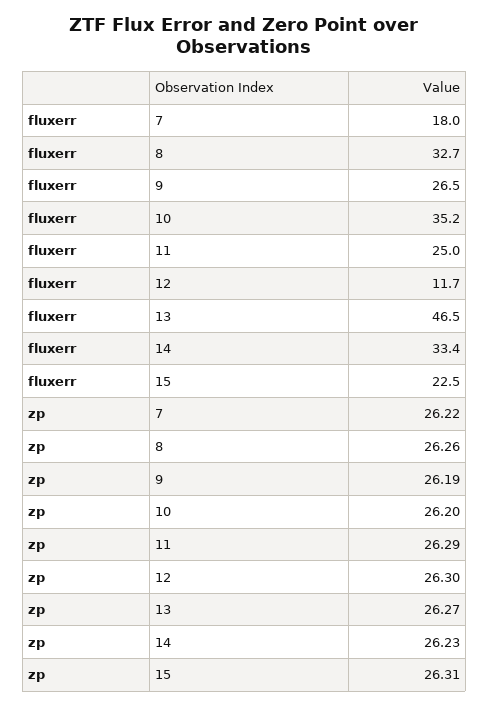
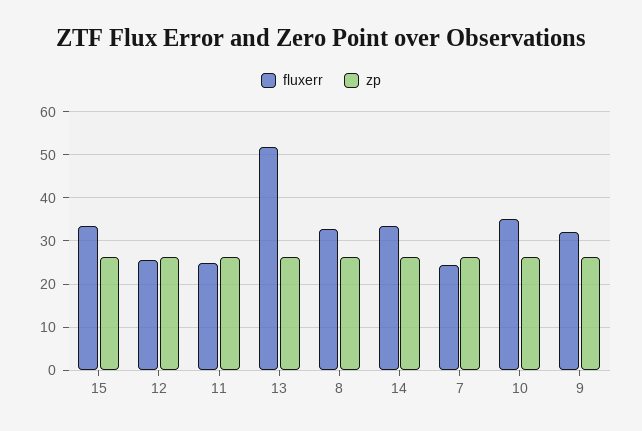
  {
    "fluxerr": {
-     "7": 18,
+     "7": 24,
      "8": 32.7,
-     "9": 26.5,
+     "9": 32,
      "10": 35.2,
      "11": 25,
-     "12": 11.7,
+     "12": 26,
-     "13": 46.5,
+     "13": 52,
      "14": 33.4,
-     "15": 22.5
+     "15": 34
    },
    "zp": {
      "7": 26.22,
      "8": 26.26,
      "9": 26.19,
      "10": 26.2,
      "11": 26.29,
      "12": 26.3,
      "13": 26.27,
      "14": 26.23,
      "15": 26.31
    }
  }

